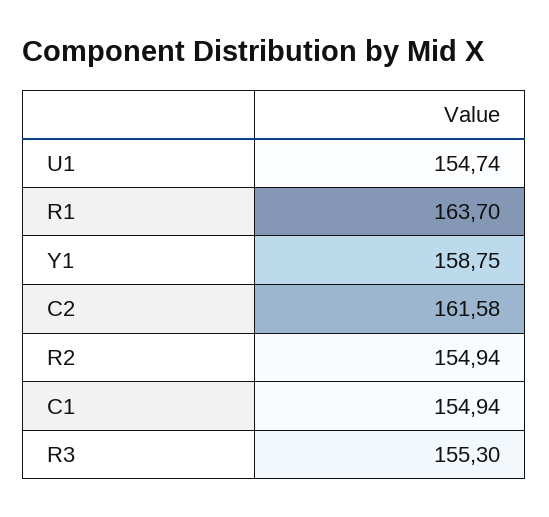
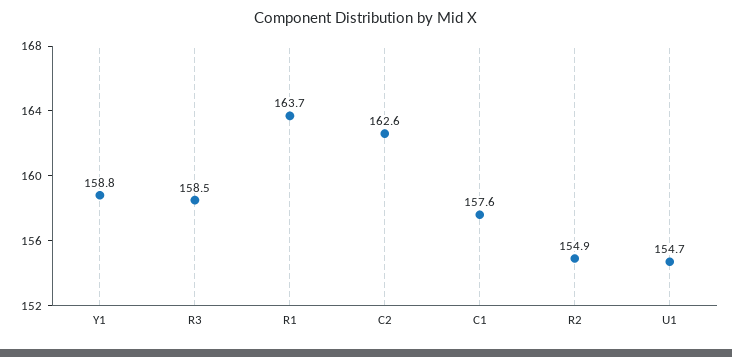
  {
    "U1": 154.74,
    "R1": 163.7,
    "Y1": 158.75,
-   "C2": 161.58,
+   "C2": 162.6,
    "R2": 154.94,
-   "C1": 154.94,
+   "C1": 157.6,
-   "R3": 155.3
+   "R3": 158.5
  }

